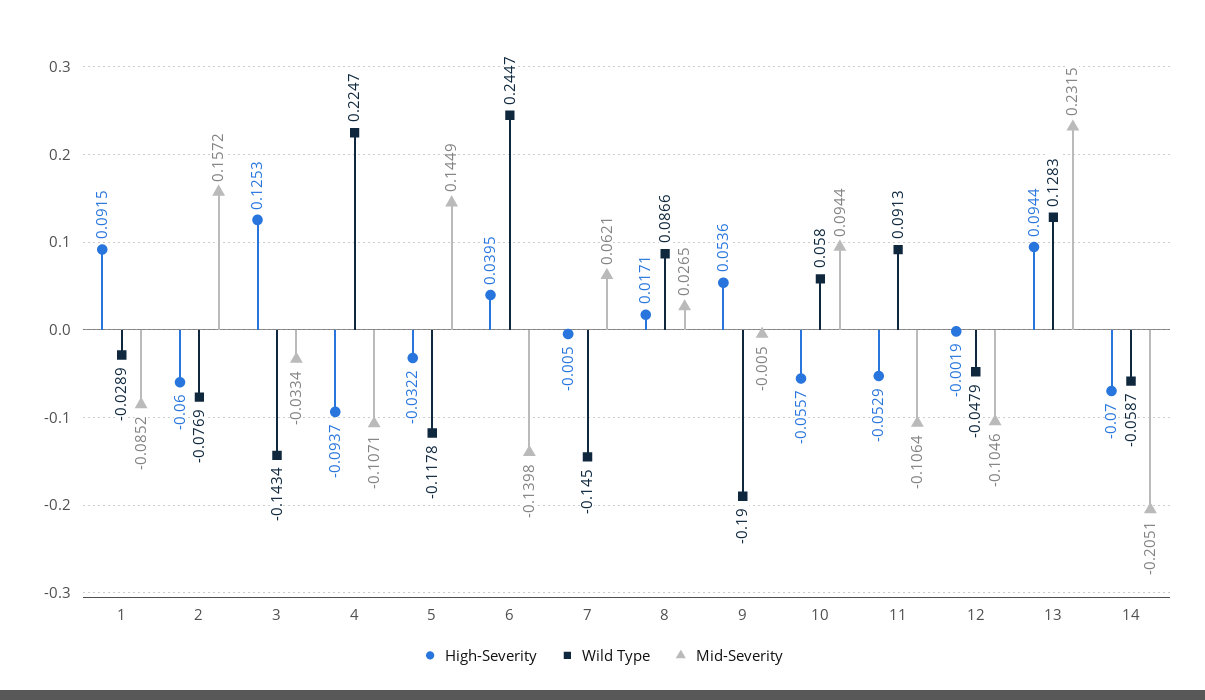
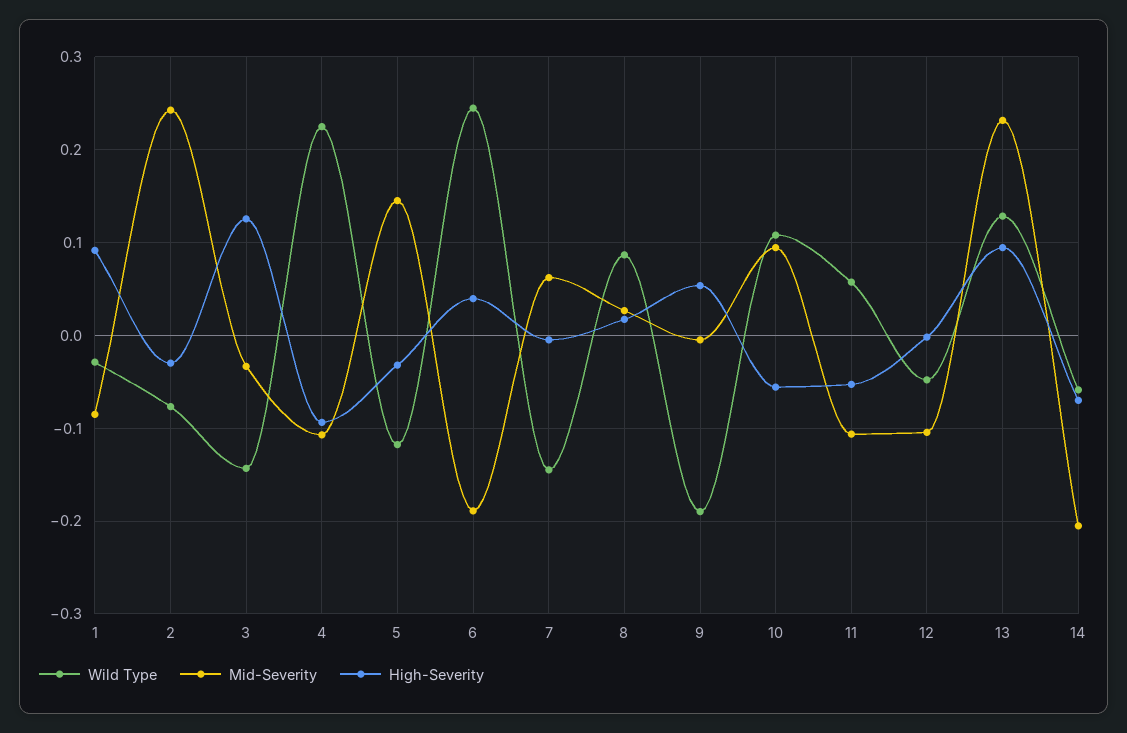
  {
    "High-Severity": {
      "1": 0.0915,
-     "2": -0.06,
+     "2": -0.03,
      "3": 0.1253,
      "4": -0.0937,
      "5": -0.0322,
      "6": 0.0395,
      "7": -0.005,
      "8": 0.0171,
      "9": 0.0536,
      "10": -0.0557,
      "11": -0.0529,
      "12": -0.0019,
      "13": 0.0944,
      "14": -0.07
    },
    "Wild Type": {
      "1": -0.0289,
      "2": -0.0769,
      "3": -0.1434,
      "4": 0.2247,
      "5": -0.1178,
      "6": 0.2447,
      "7": -0.145,
      "8": 0.0866,
      "9": -0.19,
-     "10": 0.058,
+     "10": 0.11,
-     "11": 0.0913,
+     "11": 0.06,
      "12": -0.0479,
      "13": 0.1283,
      "14": -0.0587
    },
    "Mid-Severity": {
      "1": -0.0852,
-     "2": 0.1572,
+     "2": 0.24,
      "3": -0.0334,
      "4": -0.1071,
      "5": 0.1449,
-     "6": -0.1398,
+     "6": -0.19,
      "7": 0.0621,
      "8": 0.0265,
      "9": -0.005,
      "10": 0.0944,
      "11": -0.1064,
      "12": -0.1046,
      "13": 0.2315,
      "14": -0.2051
    }
  }

